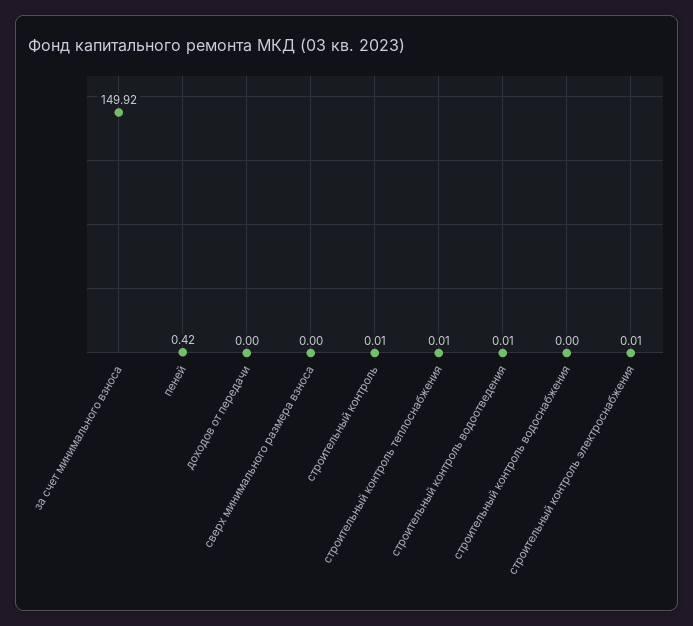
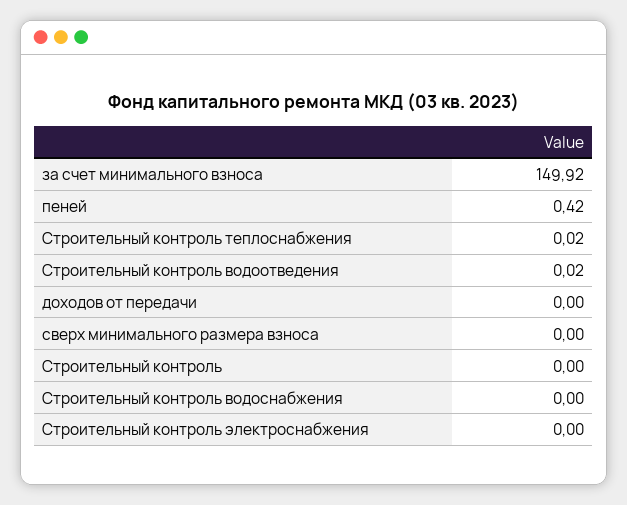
  {
    "за счет минимального взноса": 149.92,
    "пеней": 0.42,
    "доходов от передачи": 0,
    "сверх минимального размера взноса": 0,
-   "строительный контроль": 0.01,
+   "строительный контроль": 0,
-   "строительный контроль теплоснабжения": 0.01,
+   "строительный контроль теплоснабжения": 0.02,
-   "строительный контроль водоотведения": 0.01,
+   "строительный контроль водоотведения": 0.02,
    "строительный контроль водоснабжения": 0,
-   "строительный контроль электроснабжения": 0.01
+   "строительный контроль электроснабжения": 0
  }

